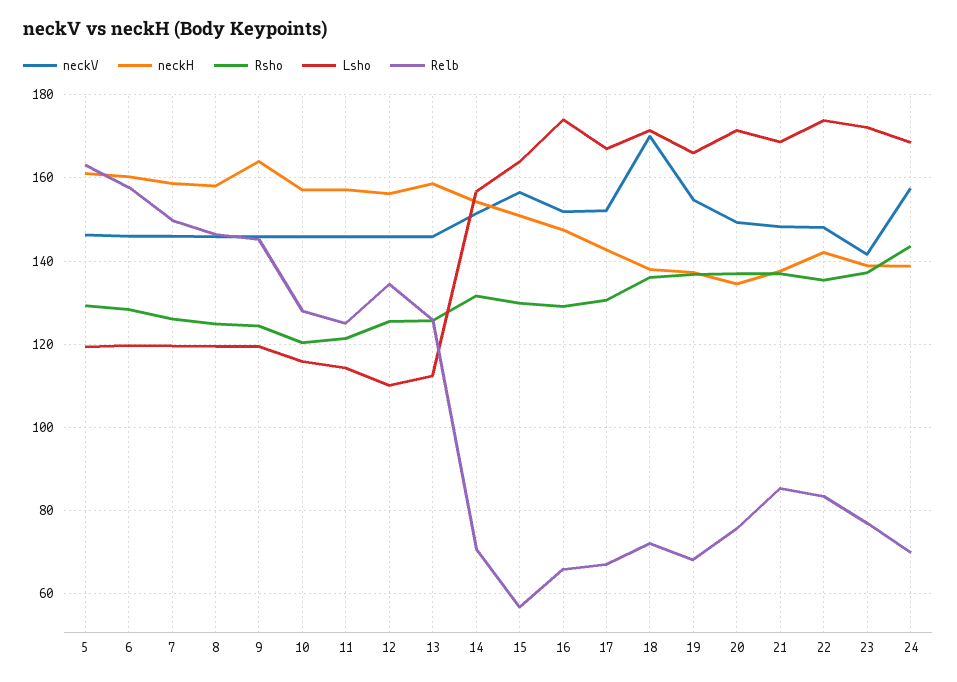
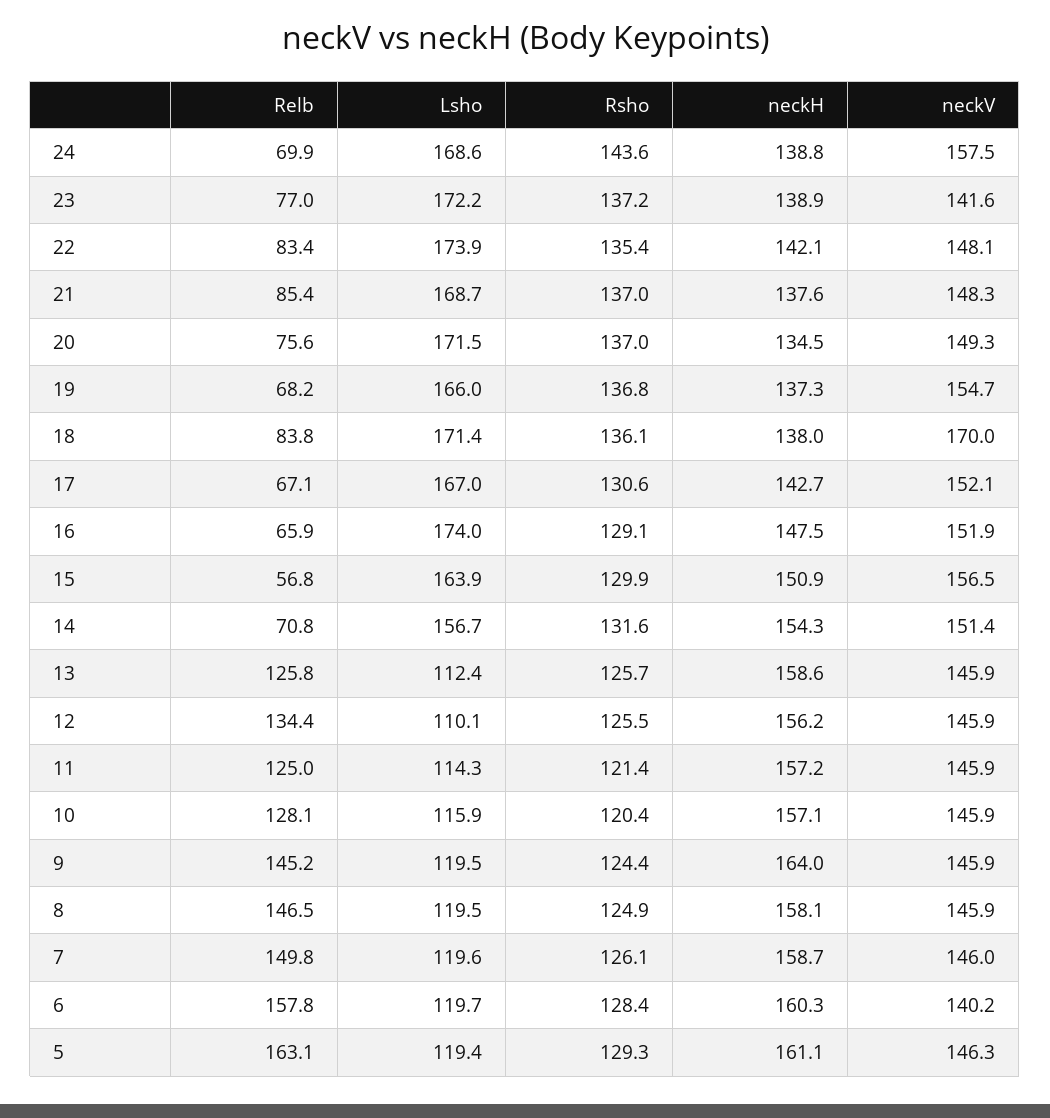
  {
    "neckV": {
      "5": 146.3,
-     "6": 146,
+     "6": 140.2,
      "7": 146,
      "8": 145.9,
      "9": 145.9,
      "10": 145.9,
      "11": 145.9,
      "12": 145.9,
      "13": 145.9,
      "14": 151.4,
      "15": 156.5,
      "16": 151.9,
      "17": 152.1,
      "18": 170,
      "19": 154.7,
      "20": 149.3,
      "21": 148.3,
      "22": 148.1,
      "23": 141.6,
      "24": 157.5
    },
    "neckH": {
      "5": 161.1,
      "6": 160.3,
      "7": 158.7,
      "8": 158.1,
      "9": 164,
      "10": 157.1,
      "11": 157.2,
      "12": 156.2,
      "13": 158.6,
      "14": 154.3,
      "15": 150.9,
      "16": 147.5,
      "17": 142.7,
      "18": 138,
      "19": 137.3,
      "20": 134.5,
      "21": 137.6,
      "22": 142.1,
      "23": 138.9,
      "24": 138.8
    },
    "Rsho": {
      "5": 129.3,
      "6": 128.4,
      "7": 126.1,
      "8": 124.9,
      "9": 124.4,
      "10": 120.4,
      "11": 121.4,
      "12": 125.5,
      "13": 125.7,
      "14": 131.6,
      "15": 129.9,
      "16": 129.1,
      "17": 130.6,
      "18": 136.1,
      "19": 136.8,
      "20": 137,
      "21": 137,
      "22": 135.4,
      "23": 137.2,
      "24": 143.6
    },
    "Lsho": {
      "5": 119.4,
      "6": 119.7,
      "7": 119.6,
      "8": 119.5,
      "9": 119.5,
      "10": 115.9,
      "11": 114.3,
      "12": 110.1,
      "13": 112.4,
      "14": 156.7,
      "15": 163.9,
      "16": 174,
      "17": 167,
      "18": 171.4,
      "19": 166,
      "20": 171.5,
      "21": 168.7,
      "22": 173.9,
      "23": 172.2,
      "24": 168.6
    },
    "Relb": {
      "5": 163.1,
      "6": 157.8,
      "7": 149.8,
      "8": 146.5,
      "9": 145.2,
      "10": 128.1,
      "11": 125,
      "12": 134.4,
      "13": 125.8,
      "14": 70.8,
      "15": 56.8,
      "16": 65.9,
      "17": 67.1,
-     "18": 72,
+     "18": 83.8,
      "19": 68.2,
      "20": 75.6,
      "21": 85.4,
      "22": 83.4,
      "23": 77,
      "24": 69.9
    }
  }

